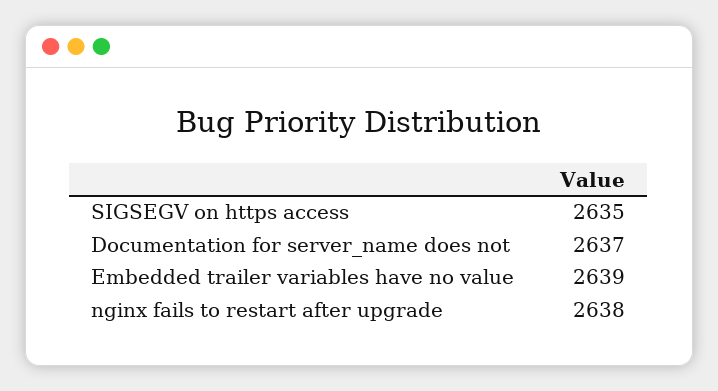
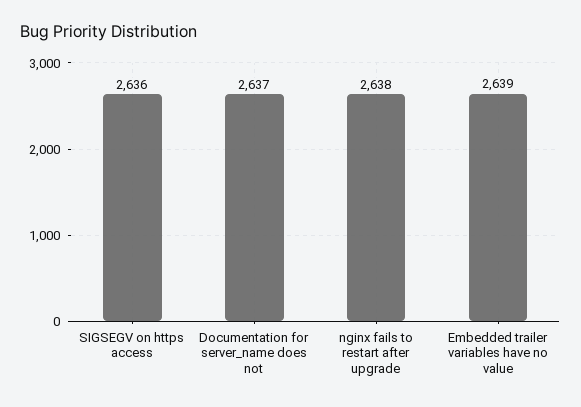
  {
-   "SIGSEGV on https access": 2635,
+   "SIGSEGV on https access": 2636,
    "Documentation for server_name does not": 2637,
    "Embedded trailer variables have no value": 2639,
    "nginx fails to restart after upgrade": 2638
  }

